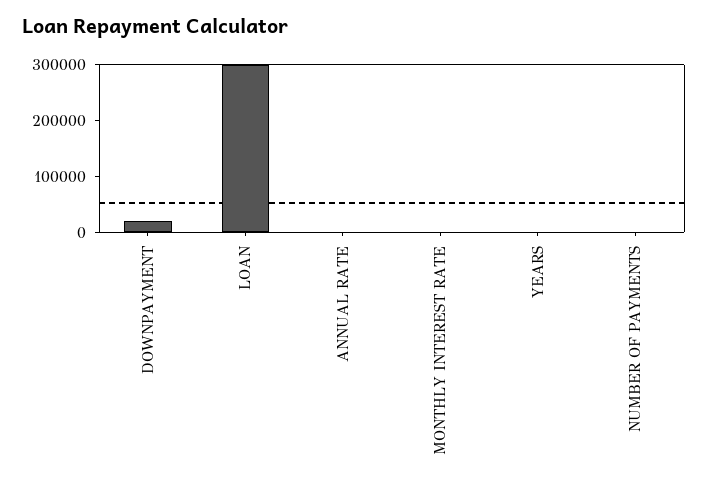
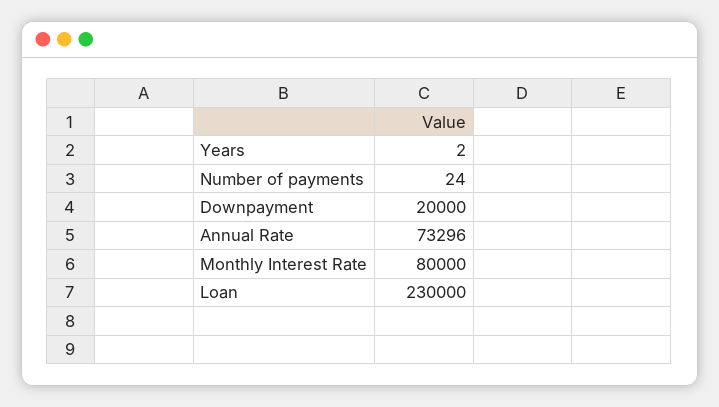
  {
    "DOWNPAYMENT": 20000,
-   "LOAN": 300000,
+   "LOAN": 230000,
-   "ANNUAL RATE": 0,
+   "ANNUAL RATE": 73296,
-   "MONTHLY INTEREST RATE": 0,
+   "MONTHLY INTEREST RATE": 80000,
    "YEARS": 2,
    "NUMBER OF PAYMENTS": 24
  }

